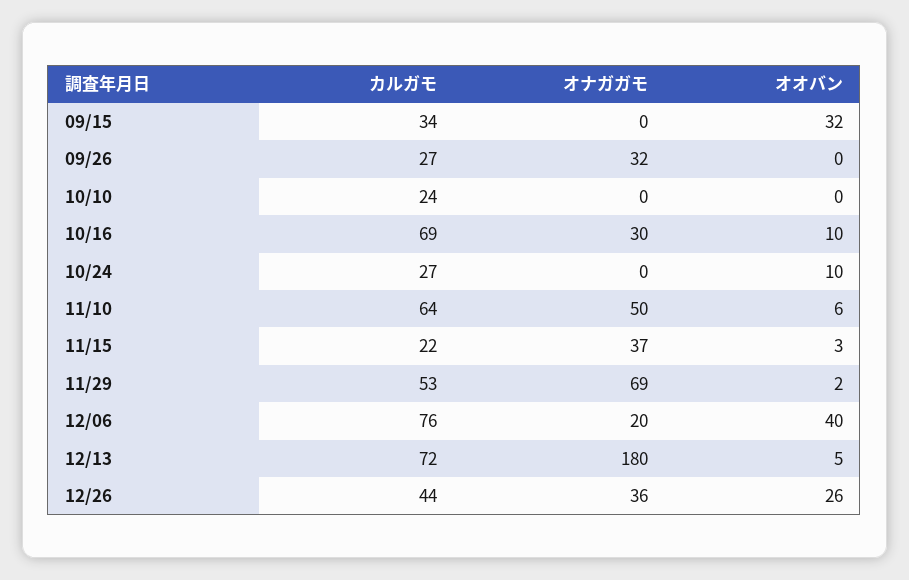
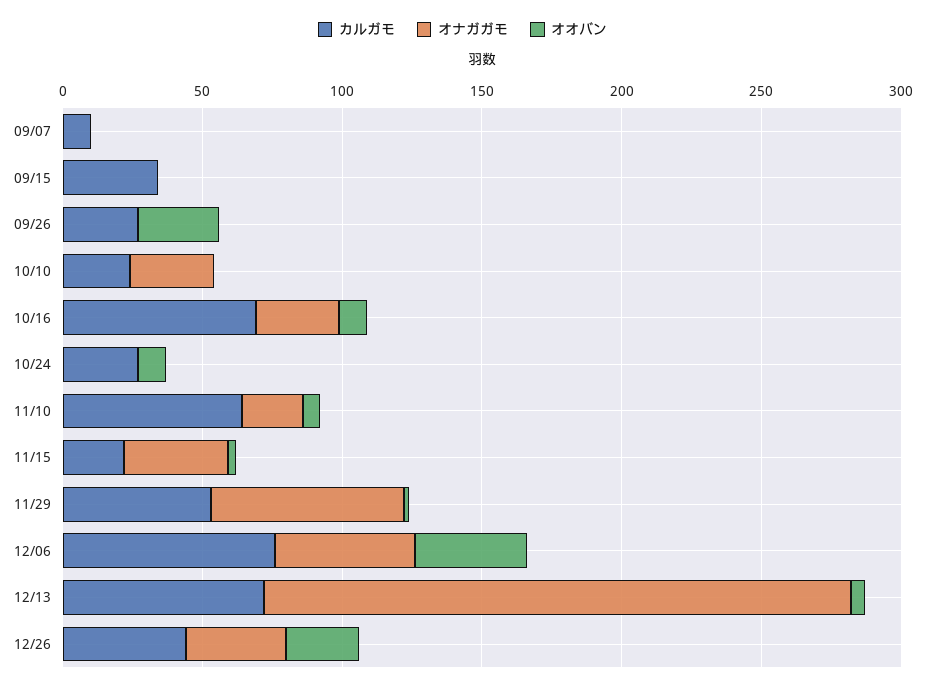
  {
    "カルガモ": {
      "09/15": 34,
      "09/26": 27,
      "10/10": 24,
      "10/16": 69,
      "10/24": 27,
      "11/10": 64,
      "11/15": 22,
      "11/29": 53,
      "12/06": 76,
      "12/13": 72,
-     "12/26": 44
+     "12/26": 44,
+     "09/07": 10
    },
    "オナガガモ": {
      "09/15": 0,
-     "09/26": 32,
+     "09/26": 0,
-     "10/10": 0,
+     "10/10": 30,
      "10/16": 30,
      "10/24": 0,
-     "11/10": 50,
+     "11/10": 20,
      "11/15": 37,
      "11/29": 69,
-     "12/06": 20,
+     "12/06": 50,
-     "12/13": 180,
+     "12/13": 210,
-     "12/26": 36
+     "12/26": 36,
+     "09/07": 0
    },
    "オオバン": {
-     "09/15": 32,
+     "09/15": 0,
-     "09/26": 0,
+     "09/26": 30,
      "10/10": 0,
      "10/16": 10,
      "10/24": 10,
      "11/10": 6,
      "11/15": 3,
      "11/29": 2,
      "12/06": 40,
      "12/13": 5,
-     "12/26": 26
+     "12/26": 26,
+     "09/07": 0
    }
  }

